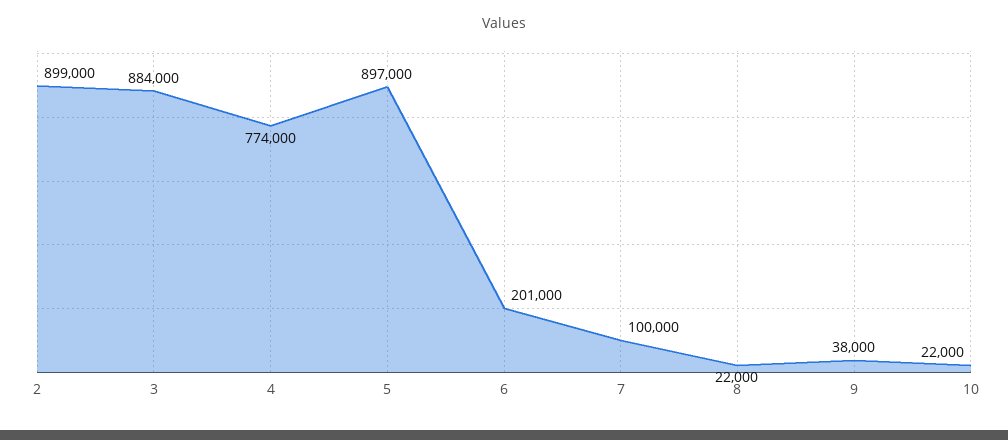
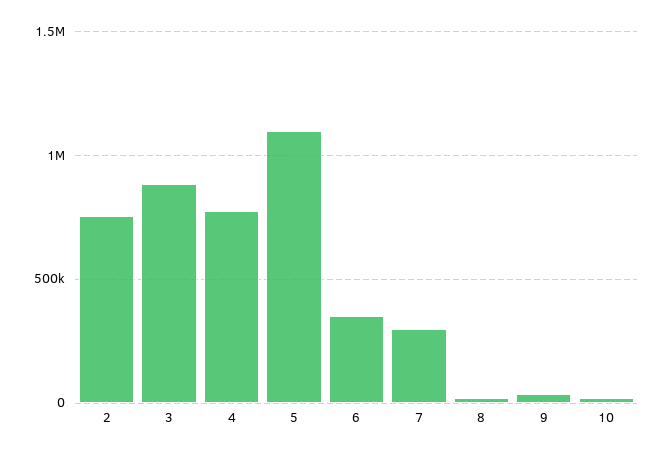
  {
-   "2": 899000,
+   "2": 750000,
    "3": 884000,
    "4": 774000,
-   "5": 897000,
+   "5": 1100000,
-   "6": 201000,
+   "6": 350000,
-   "7": 100000,
+   "7": 300000,
    "8": 22000,
    "9": 38000,
    "10": 22000
  }

